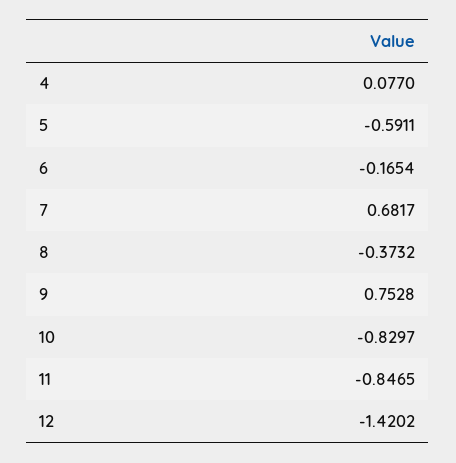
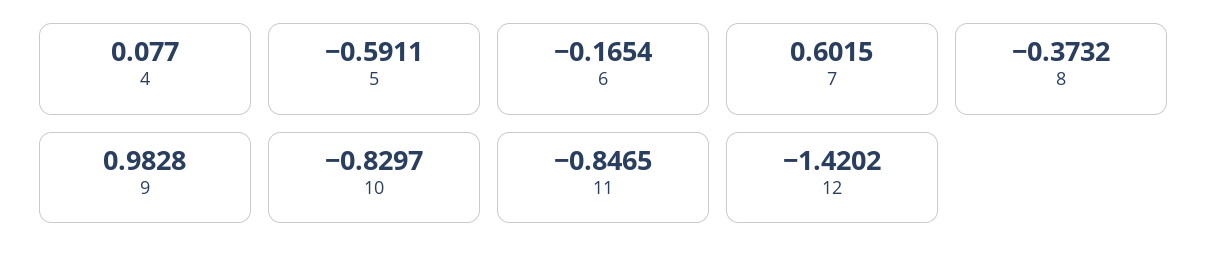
  {
    "4": 0.077,
    "5": -0.5911,
    "6": -0.1654,
-   "7": 0.6817,
+   "7": 0.6015,
    "8": -0.3732,
-   "9": 0.7528,
+   "9": 0.9828,
    "10": -0.8297,
    "11": -0.8465,
    "12": -1.4202
  }

